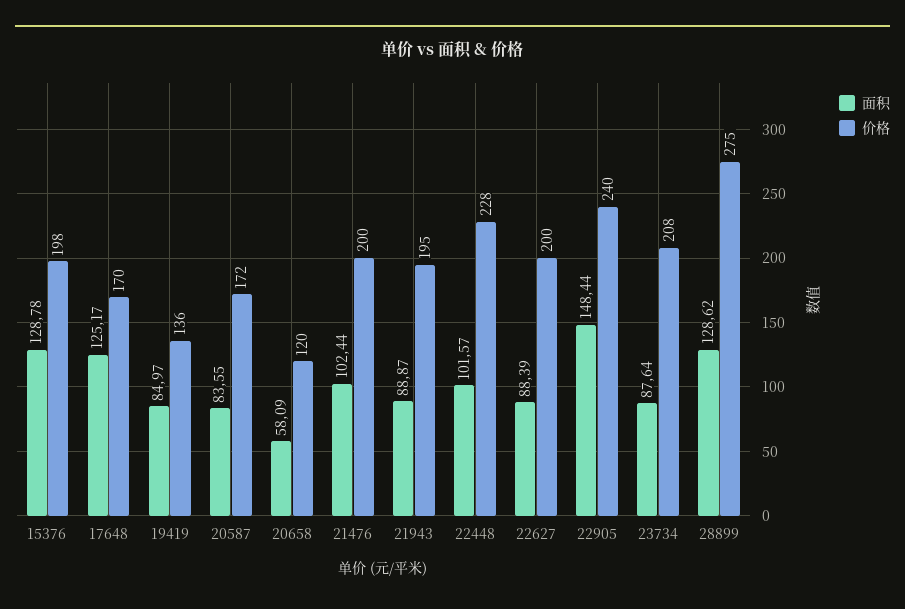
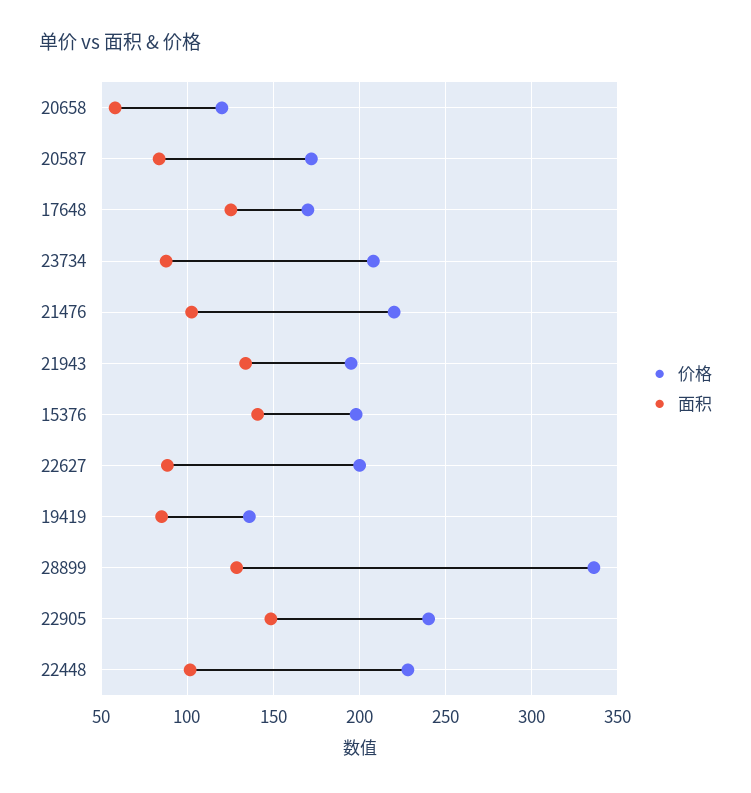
  {
    "面积": {
-     "15376": 128.78,
+     "15376": 140,
      "17648": 125.17,
      "19419": 84.97,
      "20587": 83.55,
      "20658": 58.09,
      "21476": 102.44,
-     "21943": 88.87,
+     "21943": 135,
      "22448": 101.57,
      "22627": 88.39,
      "22905": 148.44,
      "23734": 87.64,
      "28899": 128.62
    },
    "价格": {
      "15376": 198,
      "17648": 170,
      "19419": 136,
      "20587": 172,
      "20658": 120,
-     "21476": 200,
+     "21476": 220,
      "21943": 195,
      "22448": 228,
      "22627": 200,
      "22905": 240,
      "23734": 208,
-     "28899": 275
+     "28899": 335
    }
  }

